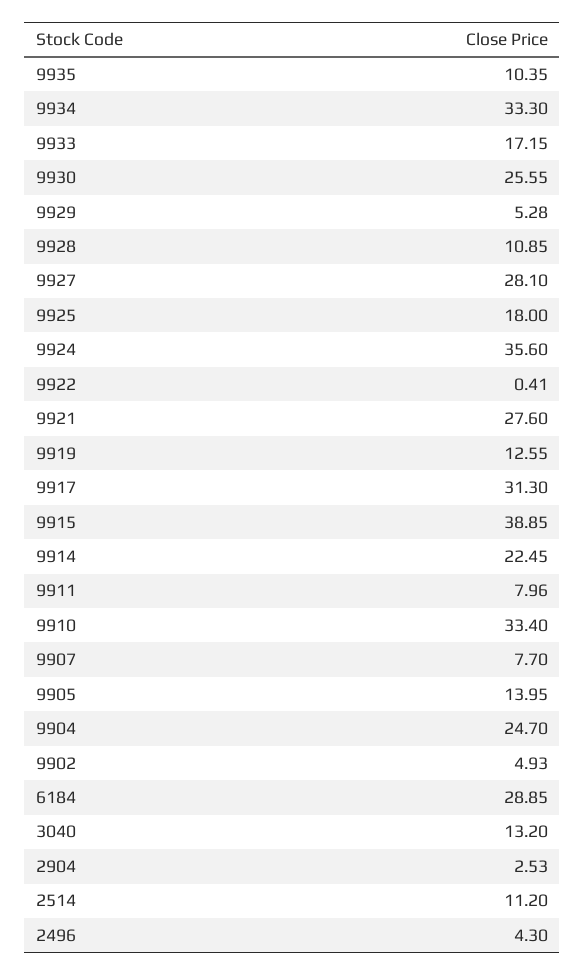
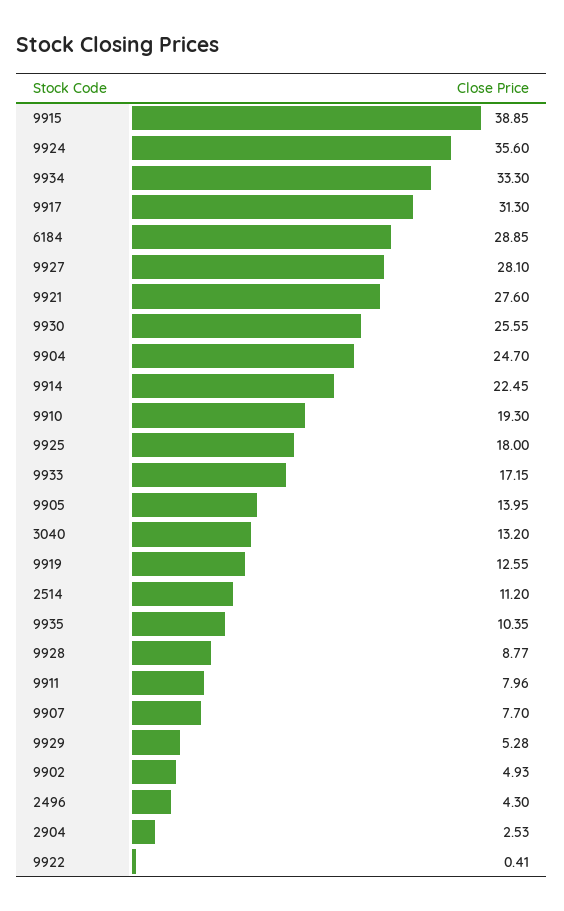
  {
    "9935": 10.35,
    "9934": 33.3,
    "9933": 17.15,
    "9930": 25.55,
    "9929": 5.28,
-   "9928": 10.85,
+   "9928": 8.77,
    "9927": 28.1,
    "9925": 18,
    "9924": 35.6,
    "9922": 0.41,
    "9921": 27.6,
    "9919": 12.55,
    "9917": 31.3,
    "9915": 38.85,
    "9914": 22.45,
    "9911": 7.96,
-   "9910": 33.4,
+   "9910": 19.3,
    "9907": 7.7,
    "9905": 13.95,
    "9904": 24.7,
    "9902": 4.93,
    "6184": 28.85,
    "3040": 13.2,
    "2904": 2.53,
    "2514": 11.2,
    "2496": 4.3
  }

